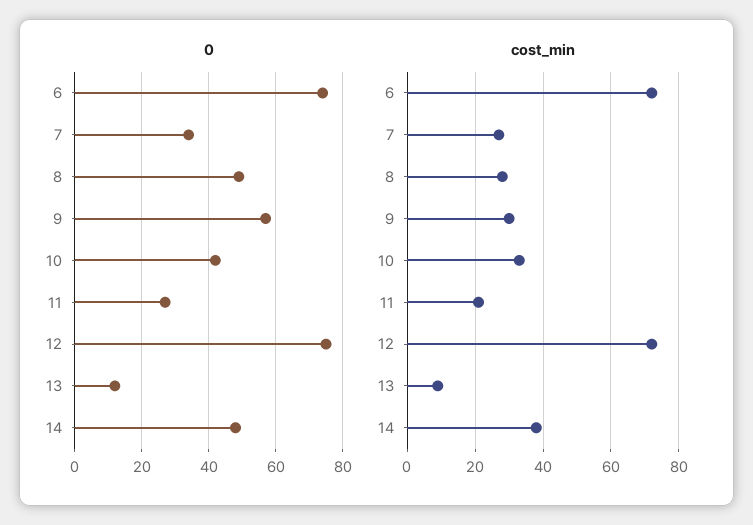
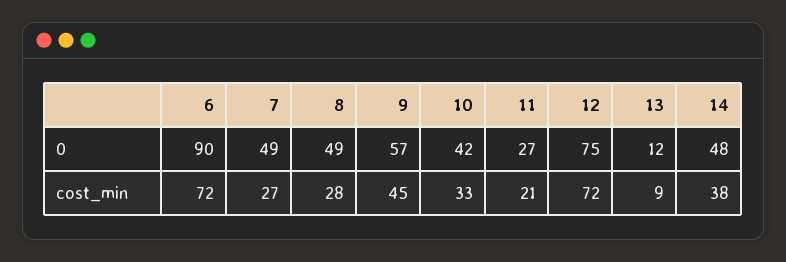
  {
    "0": {
-     "6": 75,
+     "6": 90,
-     "7": 35,
+     "7": 49,
      "8": 49,
      "9": 57,
      "10": 42,
      "11": 27,
      "12": 75,
      "13": 12,
      "14": 48
    },
    "cost_min": {
      "6": 72,
      "7": 27,
      "8": 28,
-     "9": 30,
+     "9": 45,
      "10": 33,
      "11": 21,
      "12": 72,
      "13": 9,
      "14": 38
    }
  }

